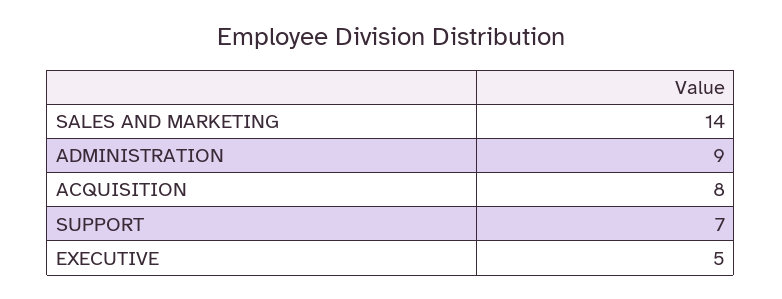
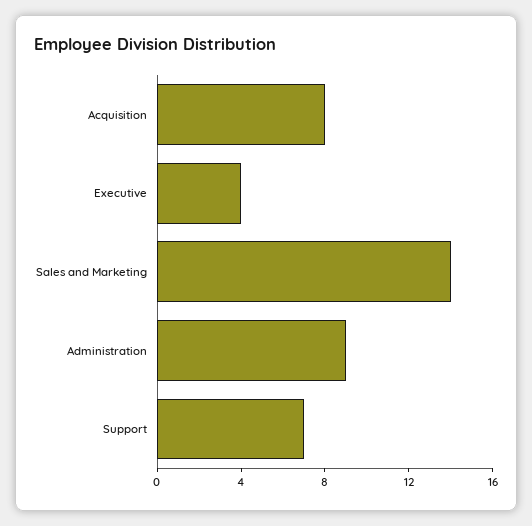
  {
    "SALES AND MARKETING": 14,
    "ADMINISTRATION": 9,
    "ACQUISITION": 8,
    "SUPPORT": 7,
-   "EXECUTIVE": 5
+   "EXECUTIVE": 4
  }

